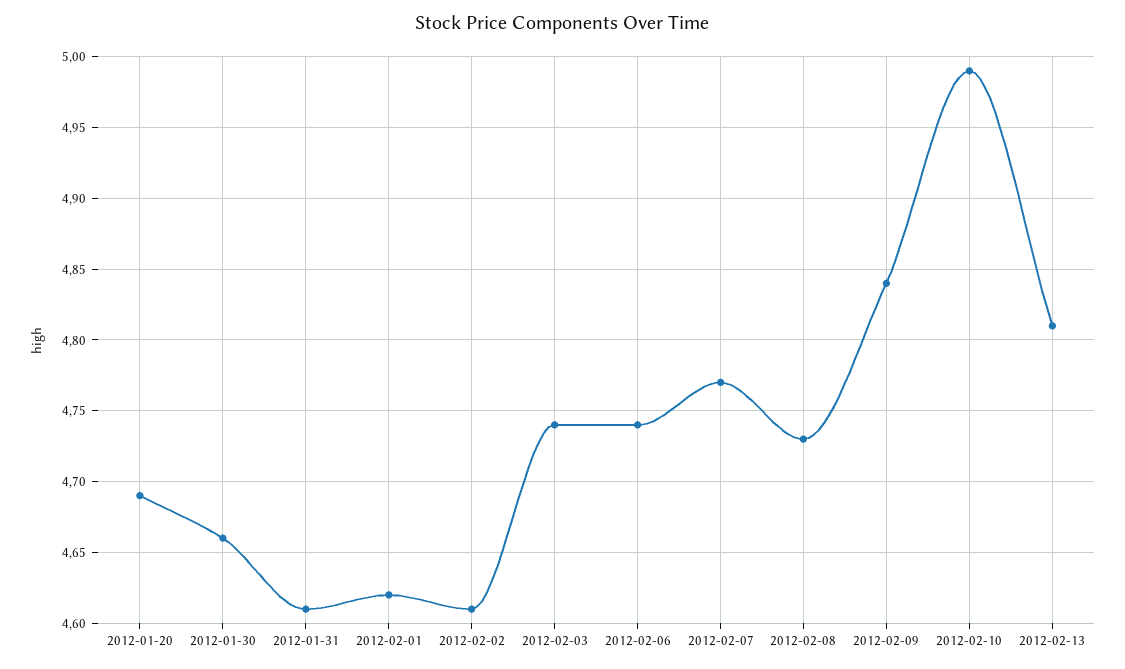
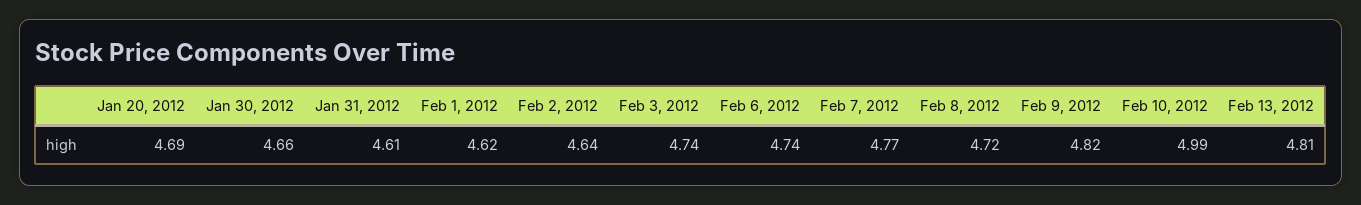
  {
    "2012-01-20": 4.69,
    "2012-01-30": 4.66,
    "2012-01-31": 4.61,
    "2012-02-01": 4.62,
-   "2012-02-02": 4.61,
+   "2012-02-02": 4.64,
    "2012-02-03": 4.74,
    "2012-02-06": 4.74,
    "2012-02-07": 4.77,
-   "2012-02-08": 4.73,
+   "2012-02-08": 4.72,
-   "2012-02-09": 4.84,
+   "2012-02-09": 4.82,
    "2012-02-10": 4.99,
    "2012-02-13": 4.81
  }

